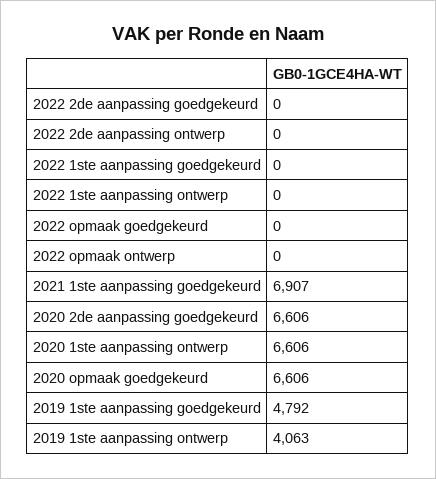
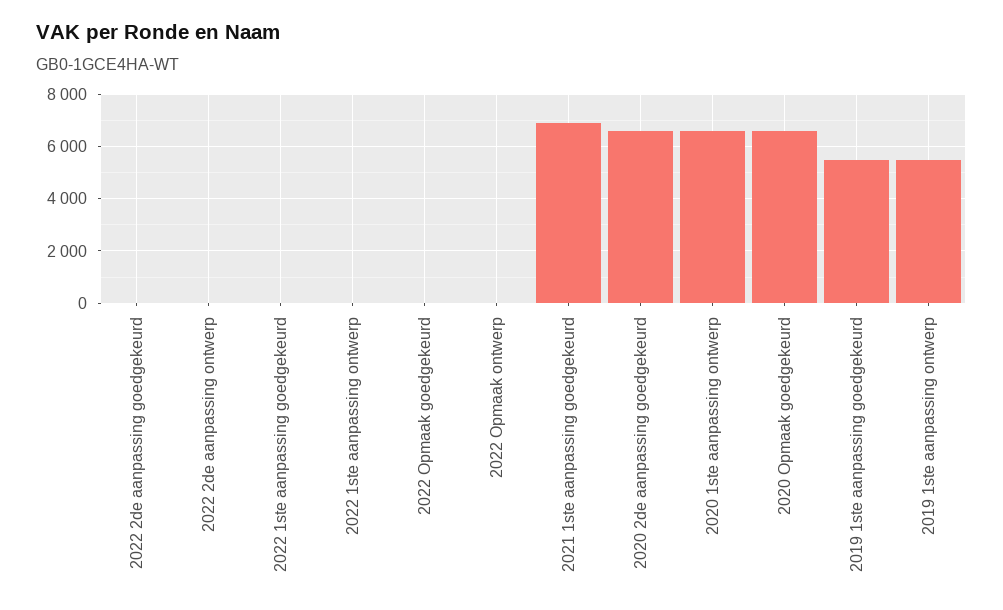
  {
    "2022 2de aanpassing goedgekeurd": 0,
    "2022 2de aanpassing ontwerp": 0,
    "2022 1ste aanpassing goedgekeurd": 0,
    "2022 1ste aanpassing ontwerp": 0,
    "2022 opmaak goedgekeurd": 0,
    "2022 opmaak ontwerp": 0,
    "2021 1ste aanpassing goedgekeurd": 6907,
    "2020 2de aanpassing goedgekeurd": 6606,
    "2020 1ste aanpassing ontwerp": 6606,
    "2020 opmaak goedgekeurd": 6606,
-   "2019 1ste aanpassing goedgekeurd": 4792,
+   "2019 1ste aanpassing goedgekeurd": 5500,
-   "2019 1ste aanpassing ontwerp": 4063
+   "2019 1ste aanpassing ontwerp": 5500
  }

